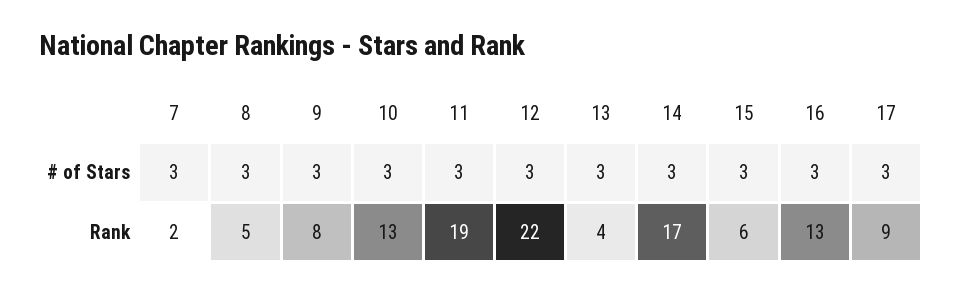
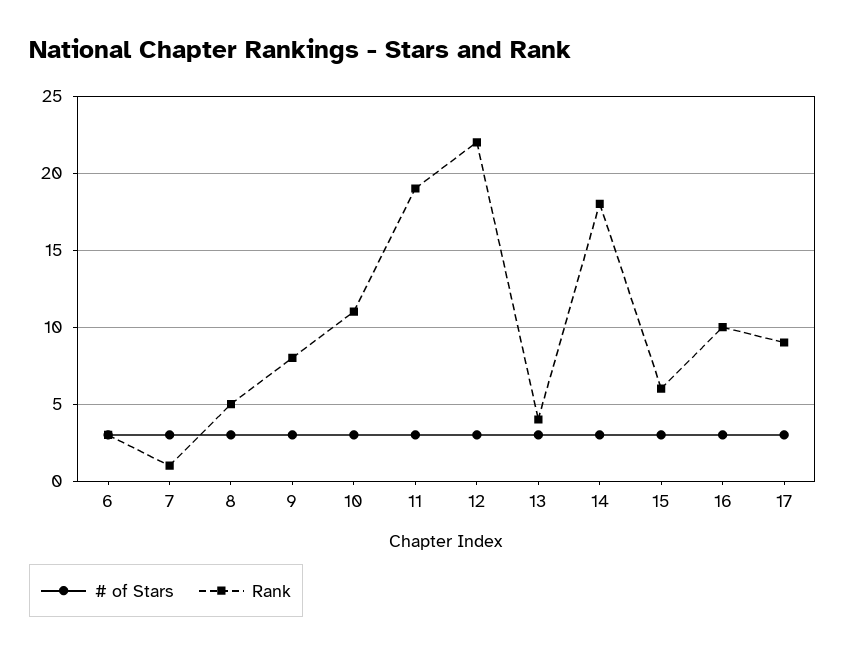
  {
    "# of Stars": {
      "7": 3,
      "8": 3,
      "9": 3,
      "10": 3,
      "11": 3,
      "12": 3,
      "13": 3,
      "14": 3,
      "15": 3,
      "16": 3,
-     "17": 3
+     "17": 3,
+     "6": 3
    },
    "Rank": {
-     "7": 2,
+     "7": 1,
      "8": 5,
      "9": 8,
-     "10": 13,
+     "10": 11,
      "11": 19,
      "12": 22,
      "13": 4,
-     "14": 17,
+     "14": 18,
      "15": 6,
-     "16": 13,
+     "16": 10,
-     "17": 9
+     "17": 9,
+     "6": 3
    }
  }

